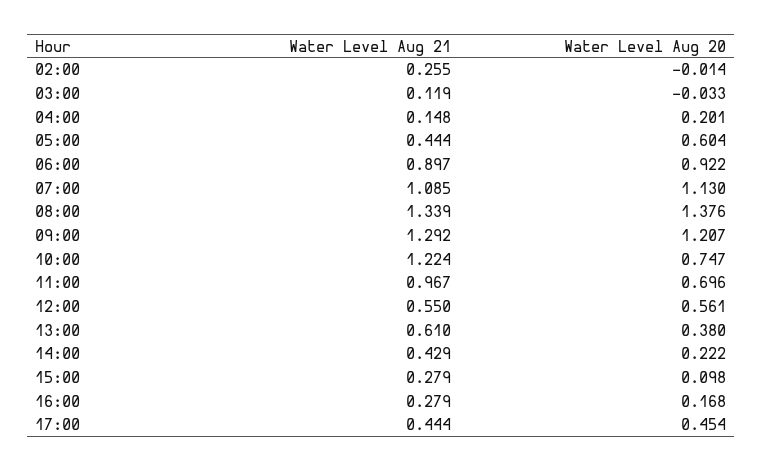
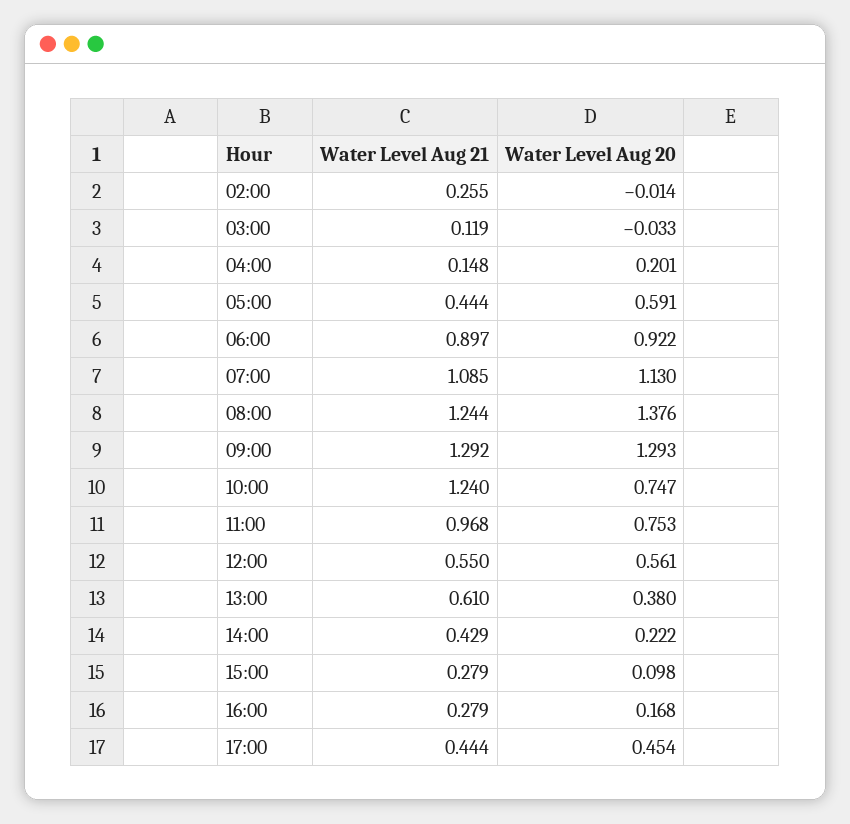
  {
    "Water Level Aug 21": {
      "02:00": 0.255,
      "03:00": 0.119,
      "04:00": 0.148,
      "05:00": 0.444,
      "06:00": 0.897,
      "07:00": 1.085,
-     "08:00": 1.339,
+     "08:00": 1.244,
      "09:00": 1.292,
-     "10:00": 1.224,
+     "10:00": 1.24,
-     "11:00": 0.967,
+     "11:00": 0.968,
      "12:00": 0.55,
      "13:00": 0.61,
      "14:00": 0.429,
      "15:00": 0.279,
      "16:00": 0.279,
      "17:00": 0.444
    },
    "Water Level Aug 20": {
      "02:00": -0.014,
      "03:00": -0.033,
      "04:00": 0.201,
-     "05:00": 0.604,
+     "05:00": 0.591,
      "06:00": 0.922,
      "07:00": 1.13,
      "08:00": 1.376,
-     "09:00": 1.207,
+     "09:00": 1.293,
      "10:00": 0.747,
-     "11:00": 0.696,
+     "11:00": 0.753,
      "12:00": 0.561,
      "13:00": 0.38,
      "14:00": 0.222,
      "15:00": 0.098,
      "16:00": 0.168,
      "17:00": 0.454
    }
  }

